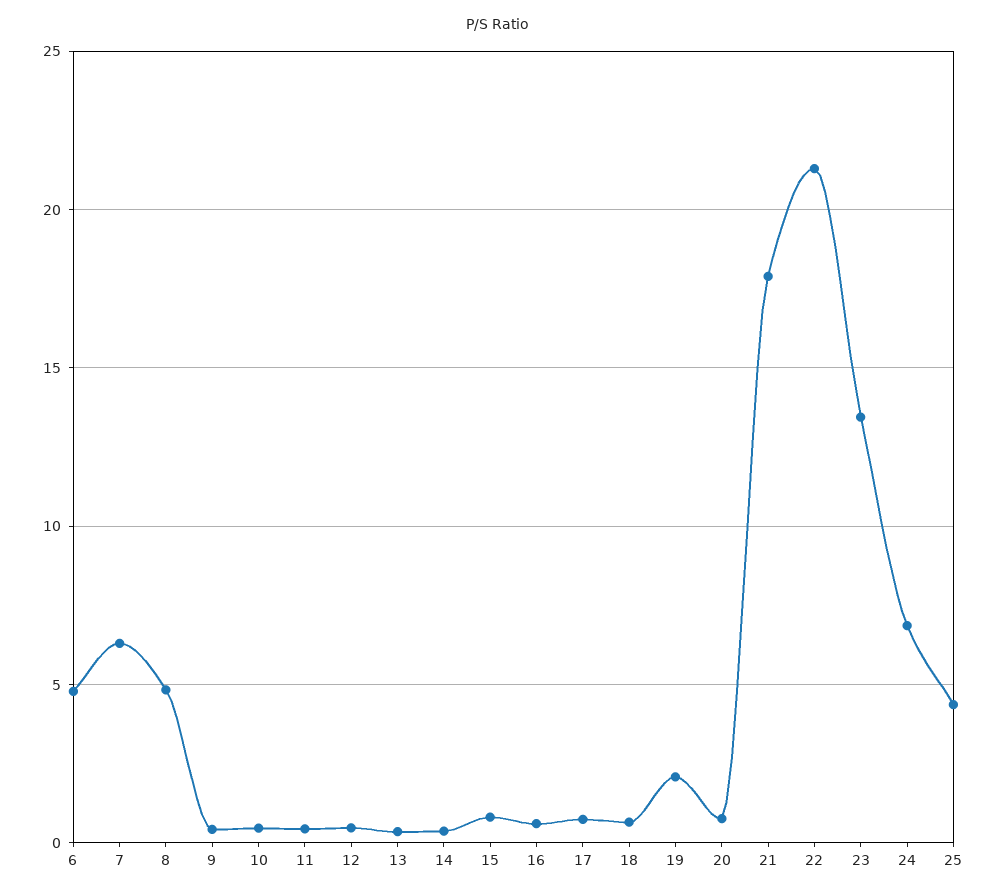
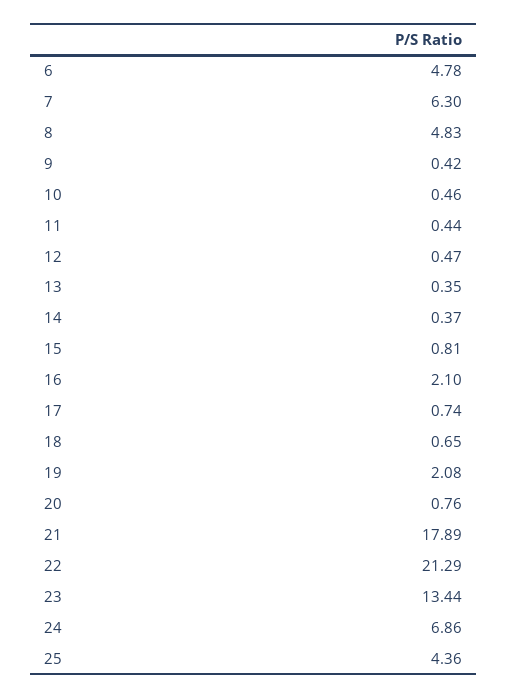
  {
    "6": 4.78,
    "7": 6.3,
    "8": 4.83,
    "9": 0.42,
    "10": 0.46,
    "11": 0.44,
    "12": 0.47,
    "13": 0.35,
    "14": 0.37,
    "15": 0.81,
-   "16": 0.5,
+   "16": 2.1,
    "17": 0.74,
    "18": 0.65,
    "19": 2.08,
    "20": 0.76,
    "21": 17.89,
    "22": 21.29,
    "23": 13.44,
    "24": 6.86,
    "25": 4.36
  }

